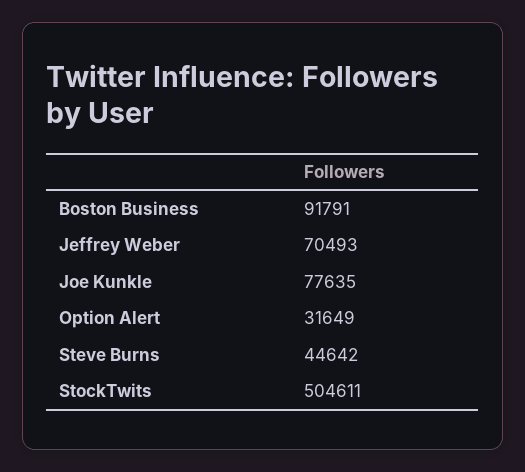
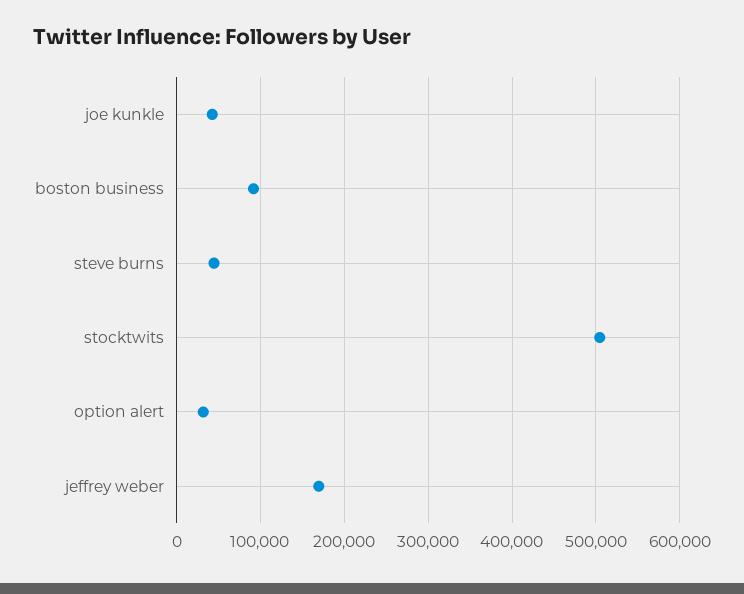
  {
    "Boston Business": 91791,
-   "Jeffrey Weber": 70493,
+   "Jeffrey Weber": 170000,
-   "Joe Kunkle": 77635,
+   "Joe Kunkle": 40000,
    "Option Alert": 31649,
    "Steve Burns": 44642,
    "StockTwits": 504611
  }

